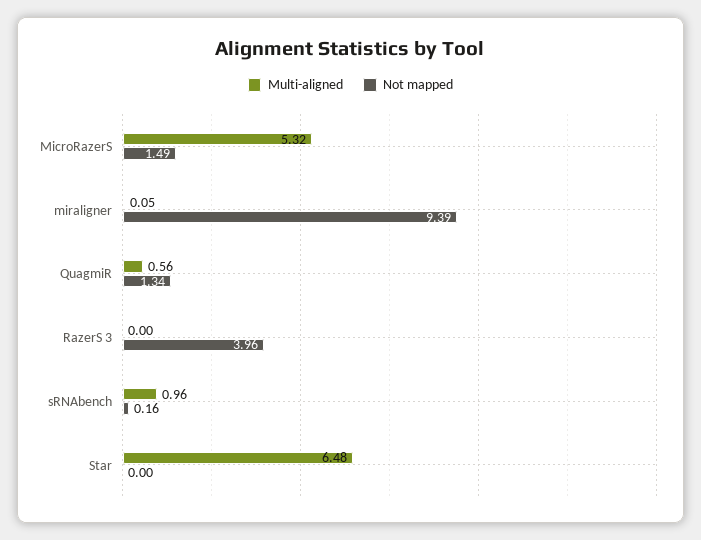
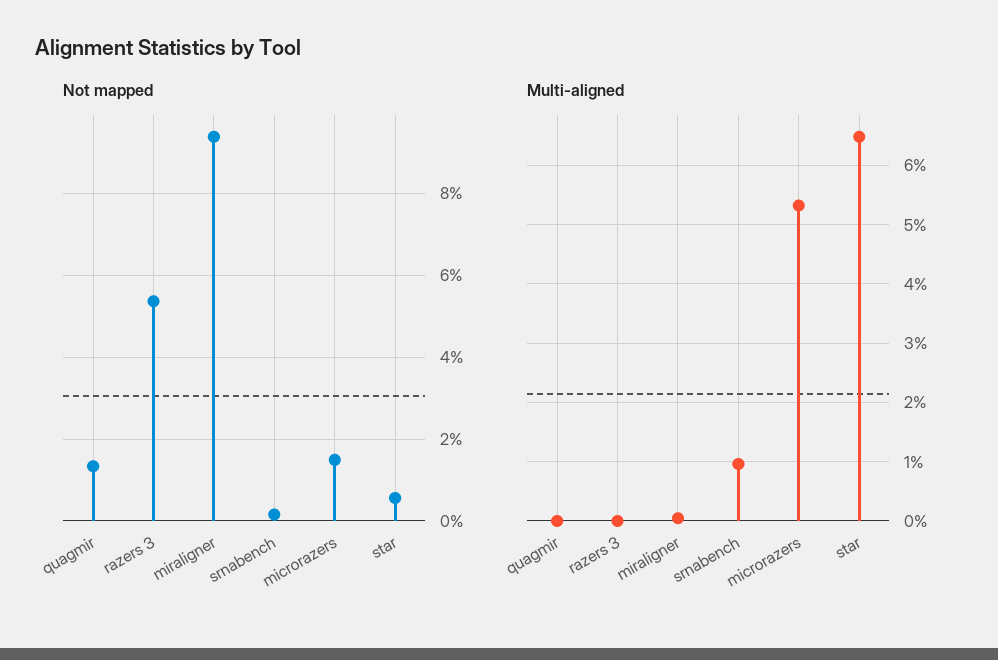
  {
    "Multi-aligned": {
      "MicroRazerS": 5.32,
      "miraligner": 0.05,
-     "QuagmiR": 0.56,
+     "QuagmiR": 0,
      "RazerS 3": 0,
      "sRNAbench": 0.96,
      "Star": 6.48
    },
    "Not mapped": {
      "MicroRazerS": 1.49,
      "miraligner": 9.39,
      "QuagmiR": 1.34,
-     "RazerS 3": 3.96,
+     "RazerS 3": 5.4,
      "sRNAbench": 0.16,
-     "Star": 0
+     "Star": 0.6
    }
  }

